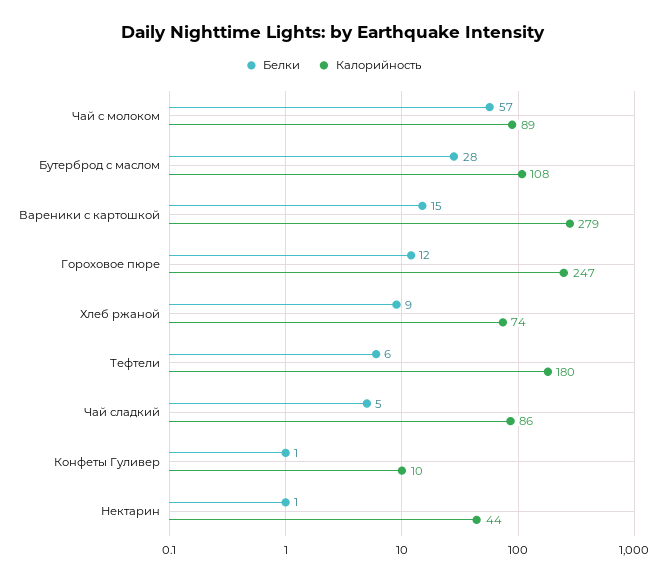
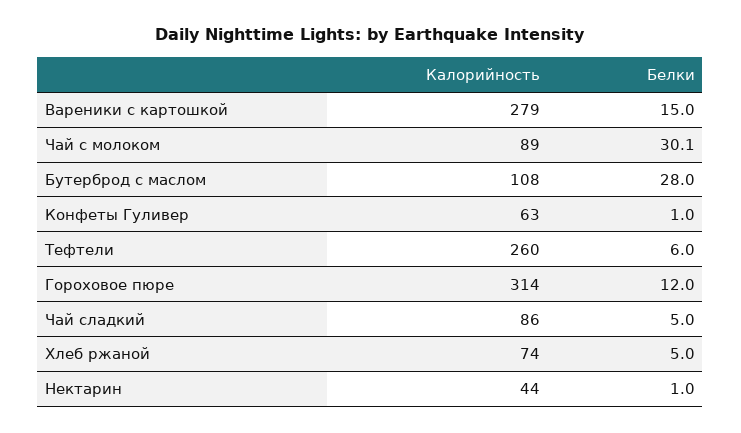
  {
    "Белки": {
-     "Чай с молоком": 57,
+     "Чай с молоком": 30.1,
      "Бутерброд с маслом": 28,
      "Вареники с картошкой": 15,
      "Гороховое пюре": 12,
-     "Хлеб ржаной": 9,
+     "Хлеб ржаной": 5,
      "Тефтели": 6,
      "Чай сладкий": 5,
      "Конфеты Гуливер": 1,
      "Нектарин": 1
    },
    "Калорийность": {
      "Чай с молоком": 89,
      "Бутерброд с маслом": 108,
      "Вареники с картошкой": 279,
-     "Гороховое пюре": 247,
+     "Гороховое пюре": 314,
      "Хлеб ржаной": 74,
-     "Тефтели": 180,
+     "Тефтели": 260,
      "Чай сладкий": 86,
-     "Конфеты Гуливер": 10,
+     "Конфеты Гуливер": 63,
      "Нектарин": 44
    }
  }

